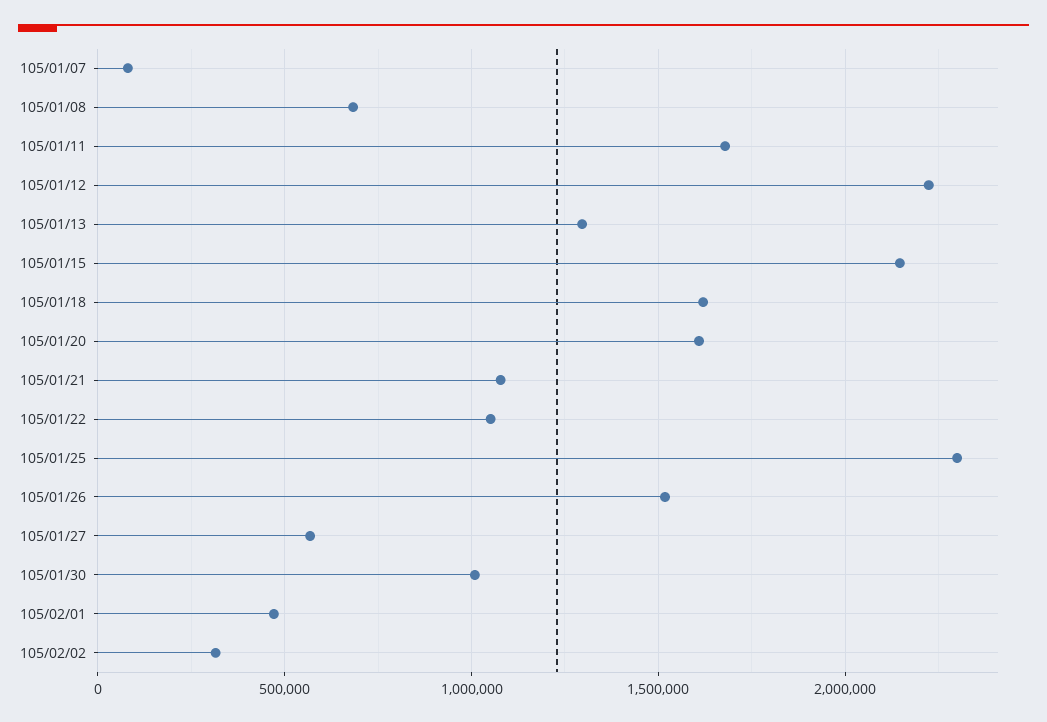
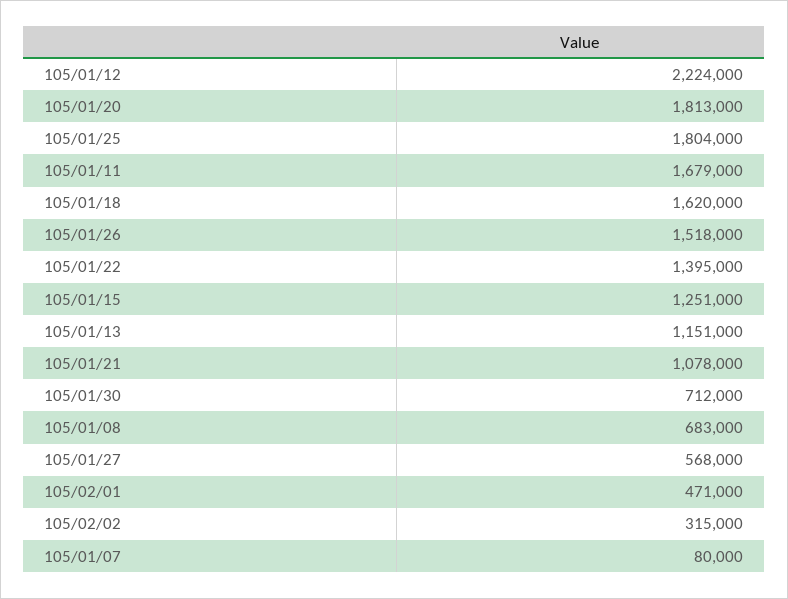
  {
    "105/01/07": 80000,
    "105/01/08": 683000,
    "105/01/11": 1679000,
    "105/01/12": 2224000,
-   "105/01/13": 1300000,
+   "105/01/13": 1151000,
-   "105/01/15": 2150000,
+   "105/01/15": 1251000,
    "105/01/18": 1620000,
-   "105/01/20": 1600000,
+   "105/01/20": 1813000,
    "105/01/21": 1078000,
-   "105/01/22": 1050000,
+   "105/01/22": 1395000,
-   "105/01/25": 2300000,
+   "105/01/25": 1804000,
    "105/01/26": 1518000,
    "105/01/27": 568000,
-   "105/01/30": 1000000,
+   "105/01/30": 712000,
    "105/02/01": 471000,
    "105/02/02": 315000
  }

